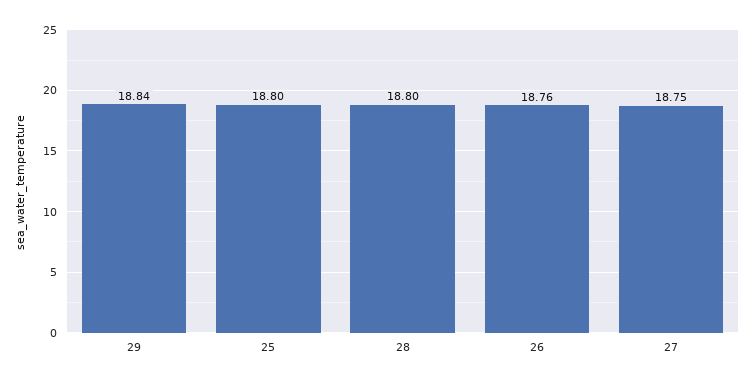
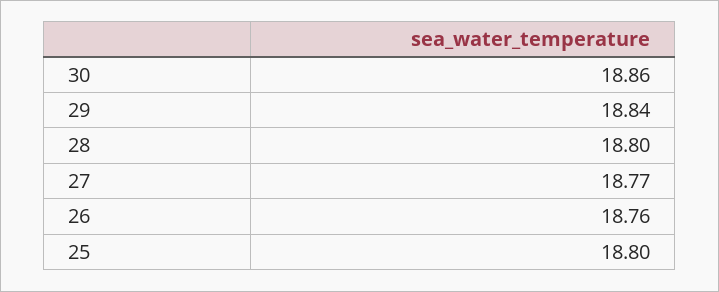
  {
    "29": 18.84,
    "25": 18.8,
    "28": 18.8,
    "26": 18.76,
-   "27": 18.75
+   "27": 18.77,
+   "30": 18.86
  }

